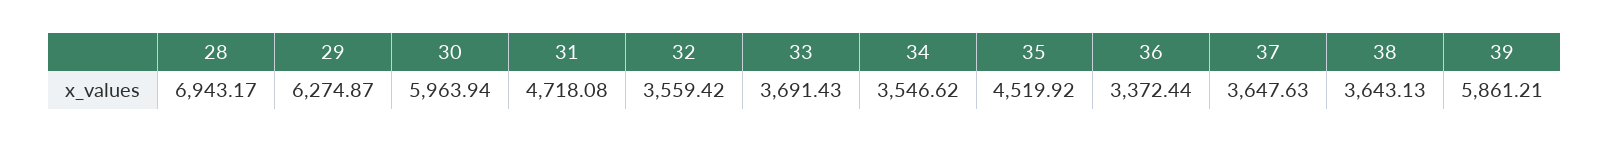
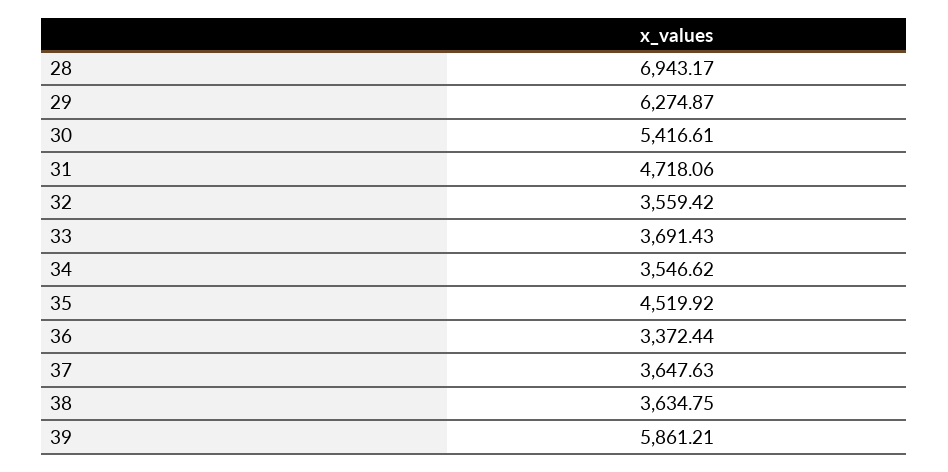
  {
    "28": 6943.17,
    "29": 6274.87,
-   "30": 5963.94,
+   "30": 5416.61,
-   "31": 4718.08,
+   "31": 4718.06,
    "32": 3559.42,
    "33": 3691.43,
    "34": 3546.62,
    "35": 4519.92,
    "36": 3372.44,
    "37": 3647.63,
-   "38": 3643.13,
+   "38": 3634.75,
    "39": 5861.21
  }

